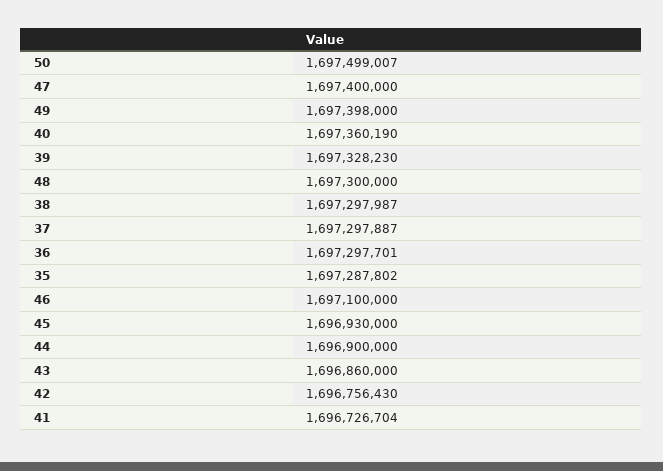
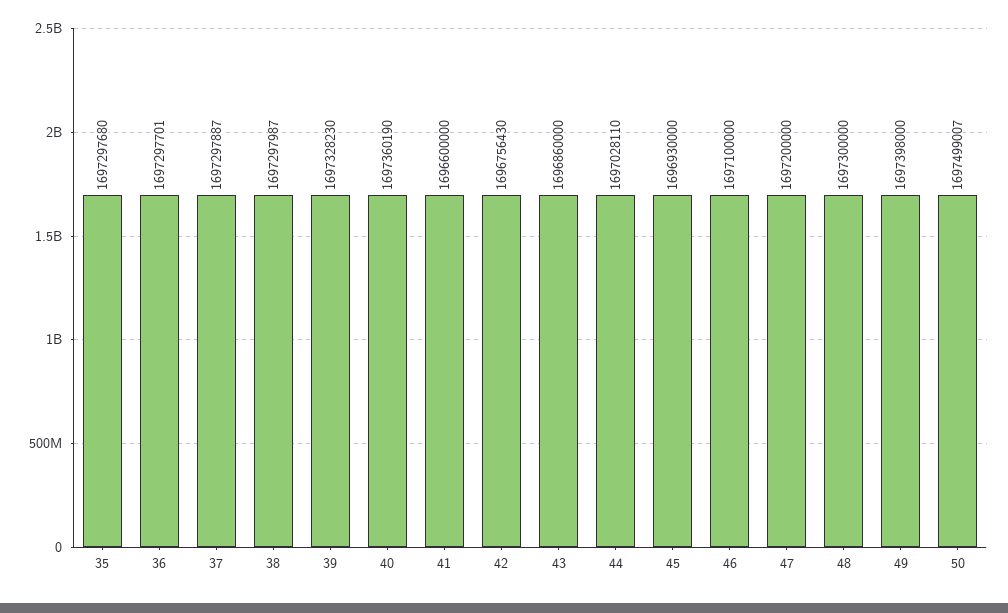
  {
    "50": 1697499007,
-   "47": 1697400000,
+   "47": 1697200000,
    "49": 1697398000,
    "40": 1697360190,
    "39": 1697328230,
    "48": 1697300000,
    "38": 1697297987,
    "37": 1697297887,
    "36": 1697297701,
-   "35": 1697287802,
+   "35": 1697297680,
    "46": 1697100000,
    "45": 1696930000,
-   "44": 1696900000,
+   "44": 1697028110,
    "43": 1696860000,
    "42": 1696756430,
-   "41": 1696726704
+   "41": 1696600000
  }

